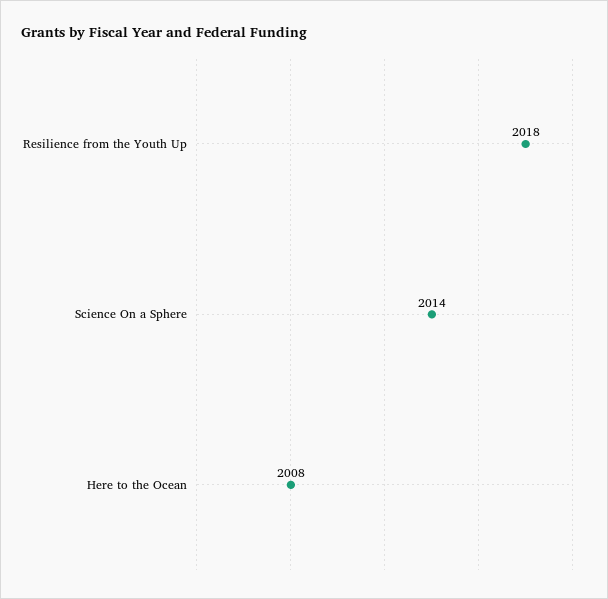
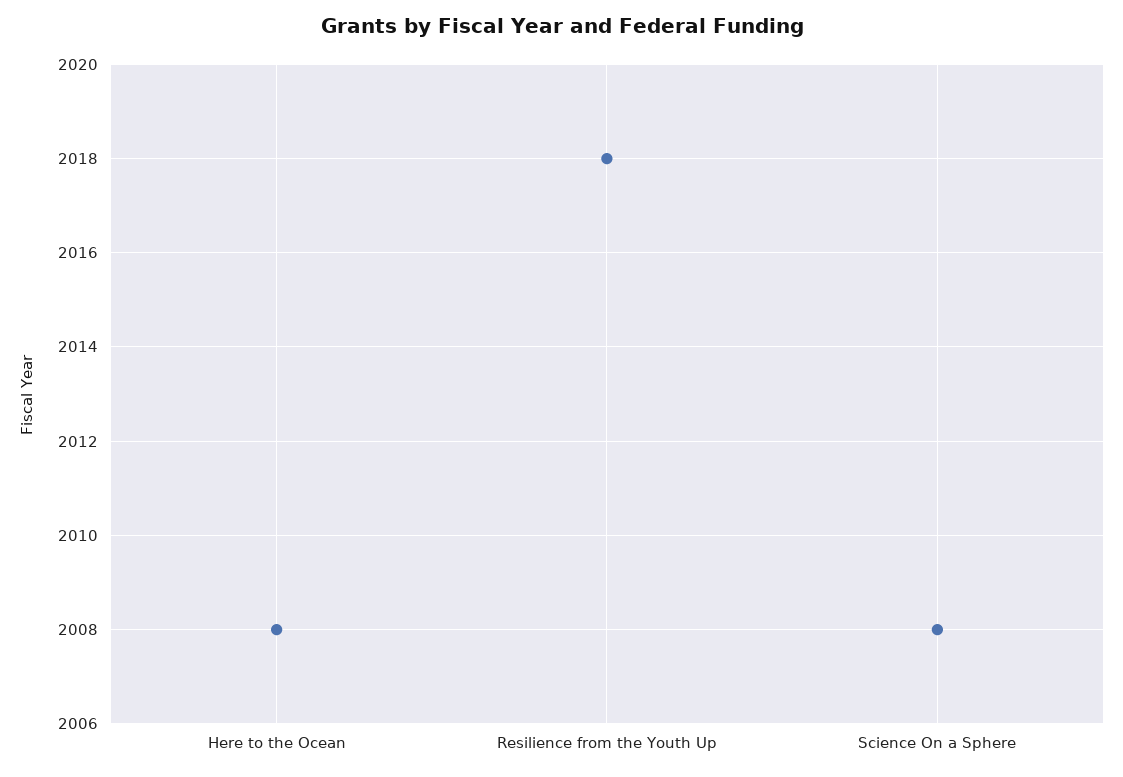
  {
    "Resilience from the Youth Up": 2018,
-   "Science On a Sphere": 2014,
+   "Science On a Sphere": 2008,
    "Here to the Ocean": 2008
  }

